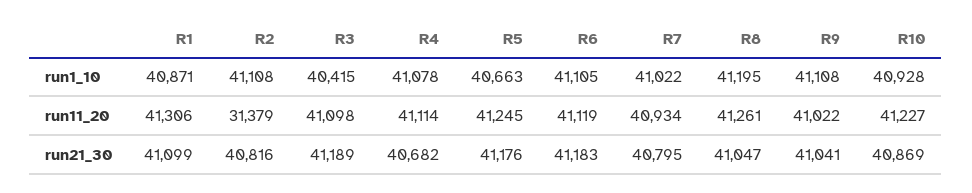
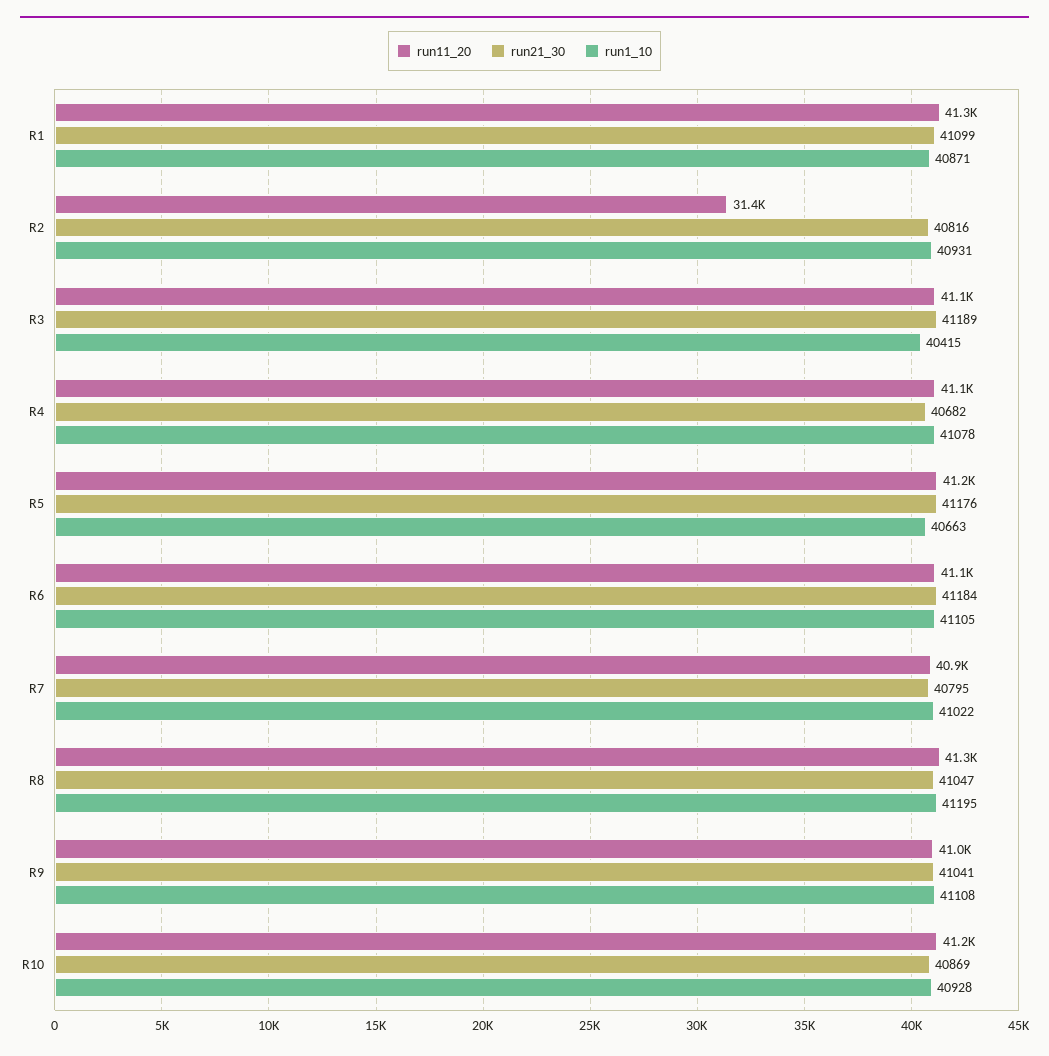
  {
    "run1_10": {
      "R1": 40871,
-     "R2": 41108,
+     "R2": 40931,
      "R3": 40415,
      "R4": 41078,
      "R5": 40663,
      "R6": 41105,
      "R7": 41022,
      "R8": 41195,
      "R9": 41108,
      "R10": 40928
    },
    "run11_20": {
      "R1": 41306,
      "R2": 31379,
      "R3": 41098,
      "R4": 41114,
      "R5": 41245,
      "R6": 41119,
      "R7": 40934,
      "R8": 41261,
      "R9": 41022,
      "R10": 41227
    },
    "run21_30": {
      "R1": 41099,
      "R2": 40816,
      "R3": 41189,
      "R4": 40682,
      "R5": 41176,
-     "R6": 41183,
+     "R6": 41184,
      "R7": 40795,
      "R8": 41047,
      "R9": 41041,
      "R10": 40869
    }
  }

